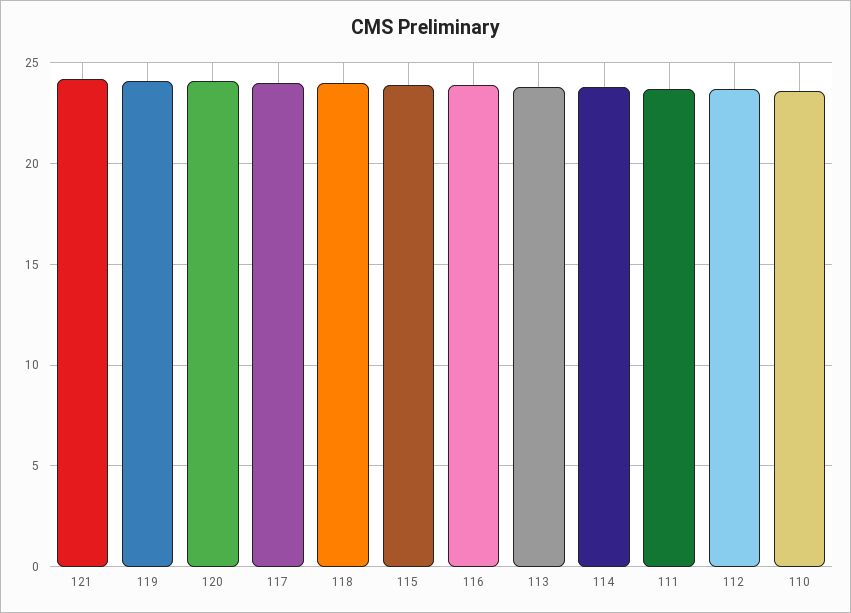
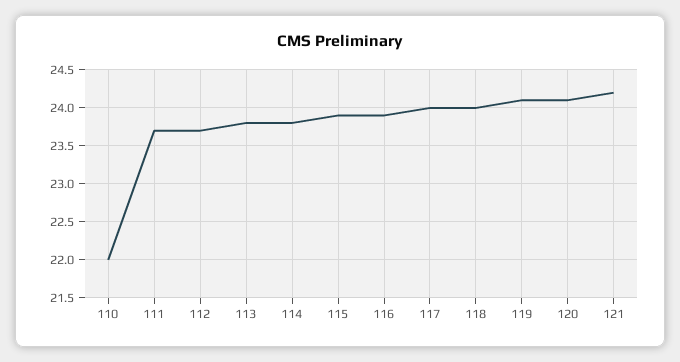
  {
    "121": 24.2,
    "119": 24.1,
    "120": 24.1,
    "117": 24,
    "118": 24,
    "115": 23.9,
    "116": 23.9,
    "113": 23.8,
    "114": 23.8,
    "111": 23.7,
    "112": 23.7,
-   "110": 23.5
+   "110": 22
  }

